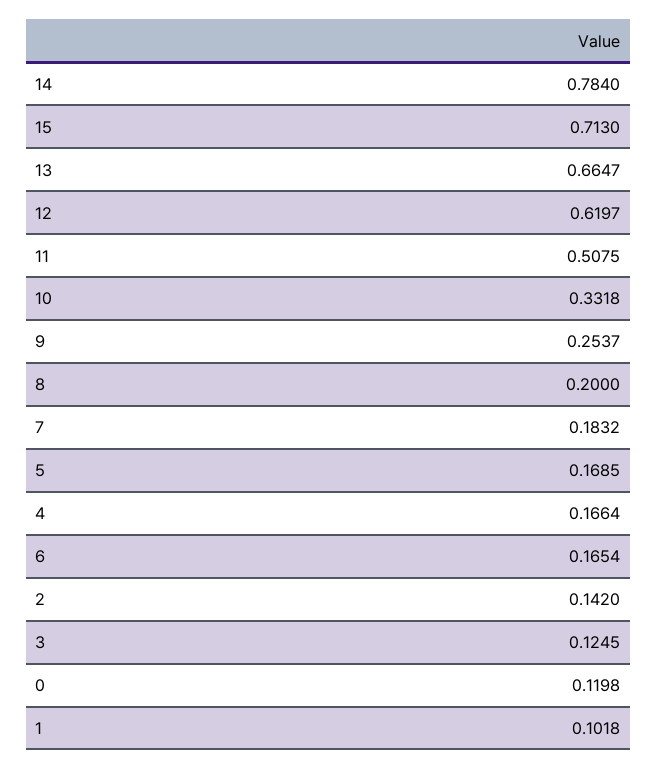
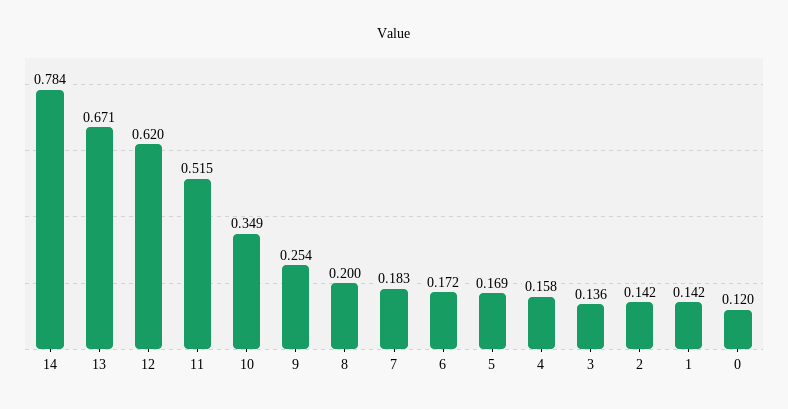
  {
    "14": 0.784,
-   "15": 0.713,
-   "13": 0.6647,
+   "13": 0.671,
    "12": 0.6197,
-   "11": 0.5075,
+   "11": 0.515,
-   "10": 0.3318,
+   "10": 0.349,
    "9": 0.2537,
    "8": 0.2,
    "7": 0.1832,
    "5": 0.1685,
-   "4": 0.1664,
+   "4": 0.158,
-   "6": 0.1654,
+   "6": 0.172,
    "2": 0.142,
-   "3": 0.1245,
+   "3": 0.136,
    "0": 0.1198,
-   "1": 0.1018
+   "1": 0.142
  }

